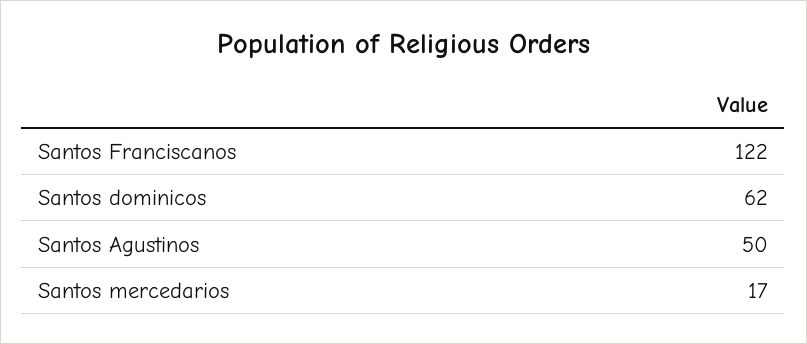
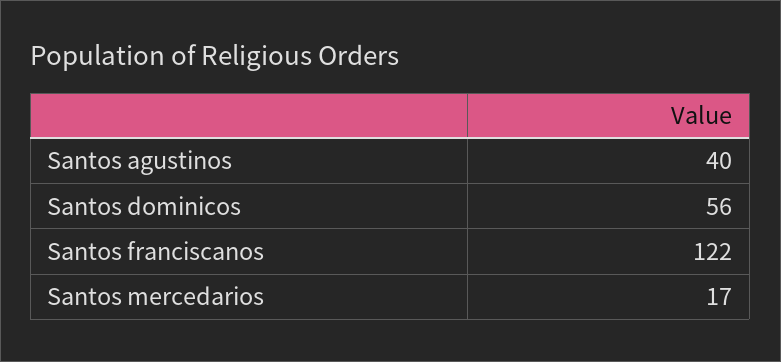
  {
    "Santos Franciscanos": 122,
-   "Santos dominicos": 62,
+   "Santos dominicos": 56,
-   "Santos Agustinos": 50,
+   "Santos Agustinos": 40,
    "Santos mercedarios": 17
  }

